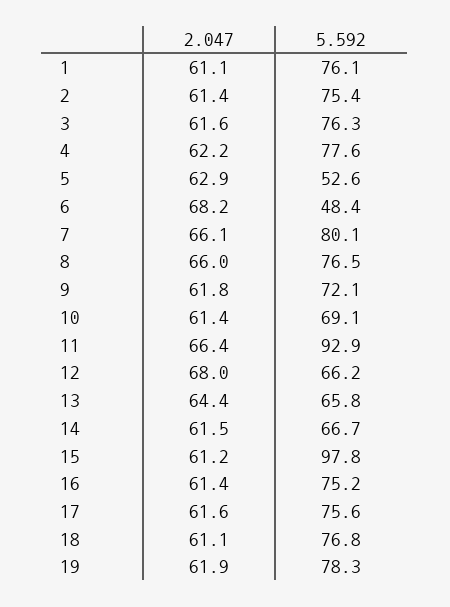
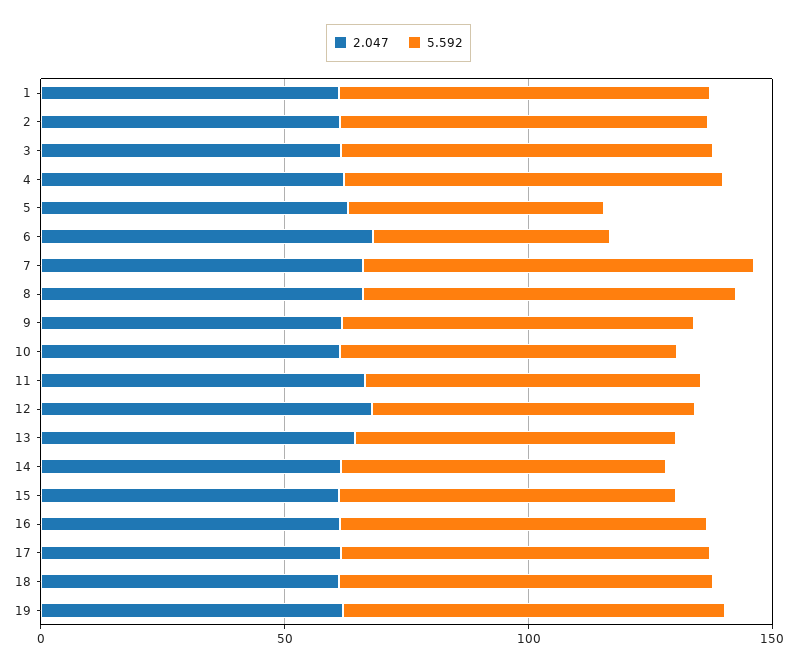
  {
    "2.047": {
      "1": 61.1,
      "2": 61.4,
      "3": 61.6,
      "4": 62.2,
      "5": 62.9,
      "6": 68.2,
      "7": 66.1,
      "8": 66,
      "9": 61.8,
      "10": 61.4,
      "11": 66.4,
      "12": 68,
      "13": 64.4,
      "14": 61.5,
      "15": 61.2,
      "16": 61.4,
      "17": 61.6,
      "18": 61.1,
      "19": 61.9
    },
    "5.592": {
      "1": 76.1,
      "2": 75.4,
      "3": 76.3,
      "4": 77.6,
      "5": 52.6,
      "6": 48.4,
      "7": 80.1,
      "8": 76.5,
      "9": 72.1,
      "10": 69.1,
-     "11": 92.9,
+     "11": 70,
      "12": 66.2,
      "13": 65.8,
      "14": 66.7,
-     "15": 97.8,
+     "15": 70,
      "16": 75.2,
      "17": 75.6,
      "18": 76.8,
      "19": 78.3
    }
  }

